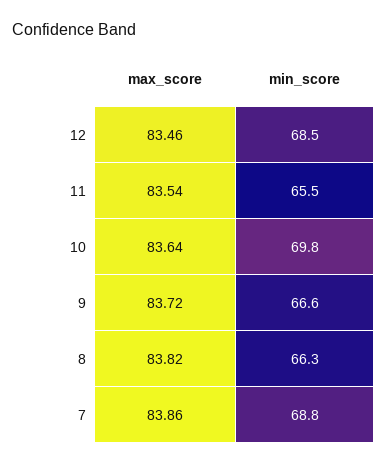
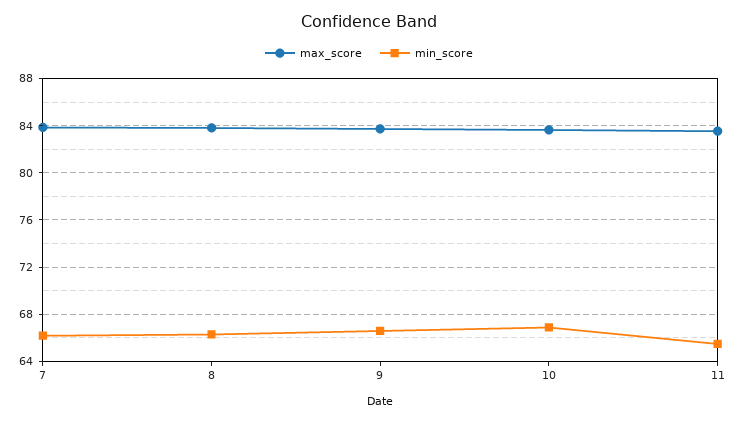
  {
    "max_score": {
-     "12": 83.46,
      "11": 83.54,
      "10": 83.64,
      "9": 83.72,
      "8": 83.82,
      "7": 83.86
    },
    "min_score": {
-     "12": 68.5,
      "11": 65.5,
-     "10": 69.8,
+     "10": 67,
      "9": 66.6,
      "8": 66.3,
-     "7": 68.8
+     "7": 66
    }
  }

